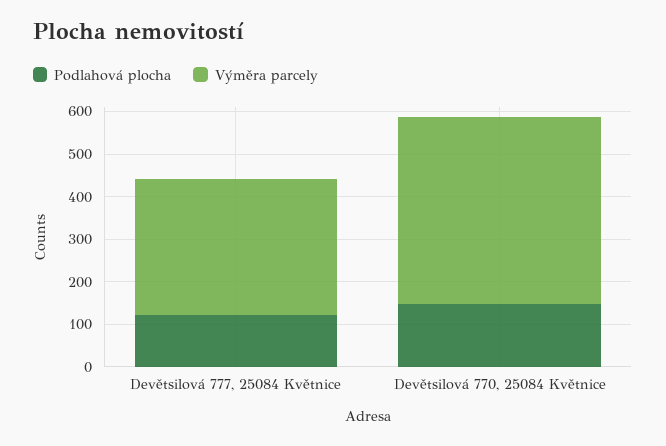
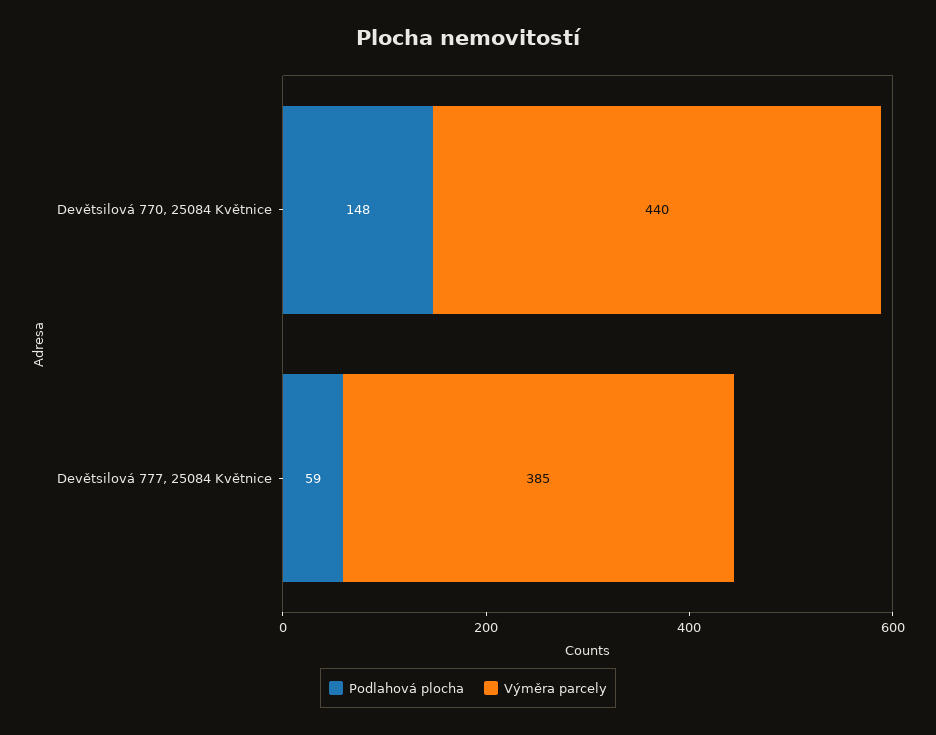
  {
    "Podlahová plocha": {
-     "Devětsilová 777, 25084 Květnice": 120,
+     "Devětsilová 777, 25084 Květnice": 59,
      "Devětsilová 770, 25084 Květnice": 148
    },
    "Výměra parcely": {
-     "Devětsilová 777, 25084 Květnice": 320,
+     "Devětsilová 777, 25084 Květnice": 385,
      "Devětsilová 770, 25084 Květnice": 440
    }
  }

